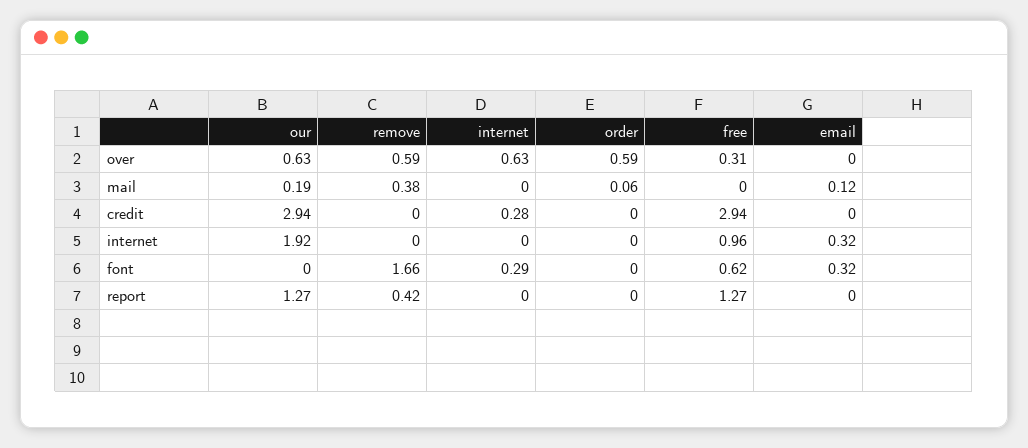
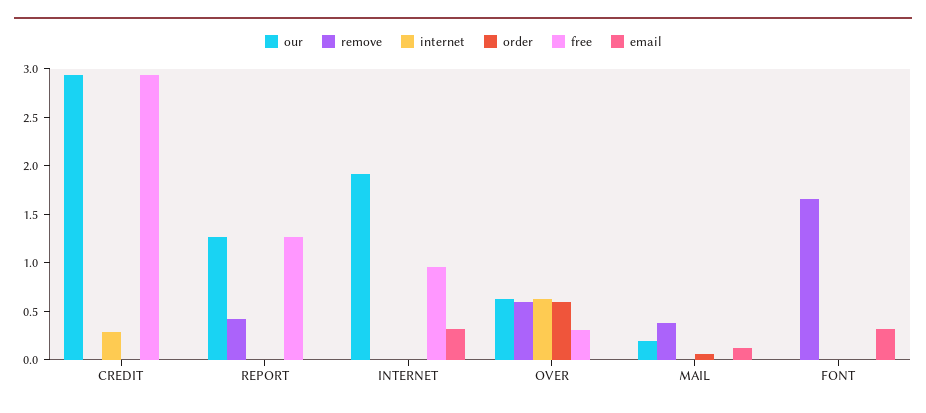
  {
    "our": {
      "over": 0.63,
      "mail": 0.19,
      "credit": 2.94,
      "internet": 1.92,
      "font": 0,
      "report": 1.27
    },
    "remove": {
      "over": 0.59,
      "mail": 0.38,
      "credit": 0,
      "internet": 0,
      "font": 1.66,
      "report": 0.42
    },
    "internet": {
      "over": 0.63,
      "mail": 0,
      "credit": 0.28,
      "internet": 0,
-     "font": 0.29,
+     "font": 0,
      "report": 0
    },
    "order": {
      "over": 0.59,
      "mail": 0.06,
      "credit": 0,
      "internet": 0,
      "font": 0,
      "report": 0
    },
    "free": {
      "over": 0.31,
      "mail": 0,
      "credit": 2.94,
      "internet": 0.96,
-     "font": 0.62,
+     "font": 0,
      "report": 1.27
    },
    "email": {
      "over": 0,
      "mail": 0.12,
      "credit": 0,
      "internet": 0.32,
      "font": 0.32,
      "report": 0
    }
  }

